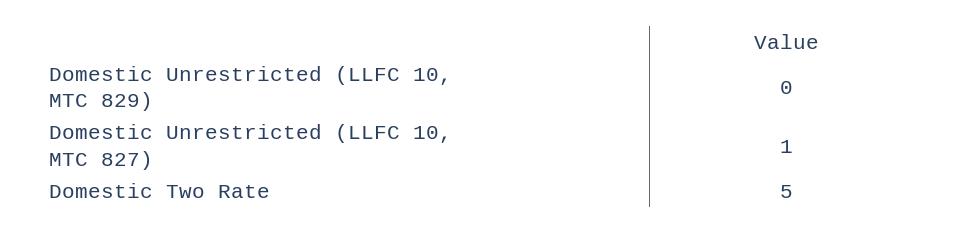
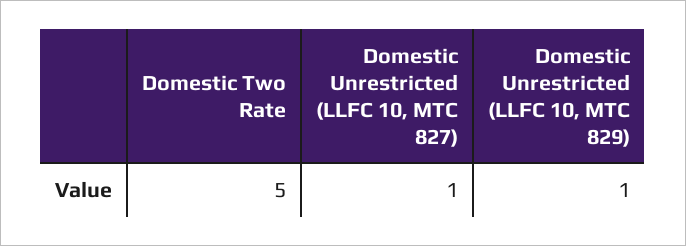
  {
-   "Domestic Unrestricted (LLFC 10, MTC 829)": 0,
+   "Domestic Unrestricted (LLFC 10, MTC 829)": 1,
    "Domestic Unrestricted (LLFC 10, MTC 827)": 1,
    "Domestic Two Rate": 5
  }

